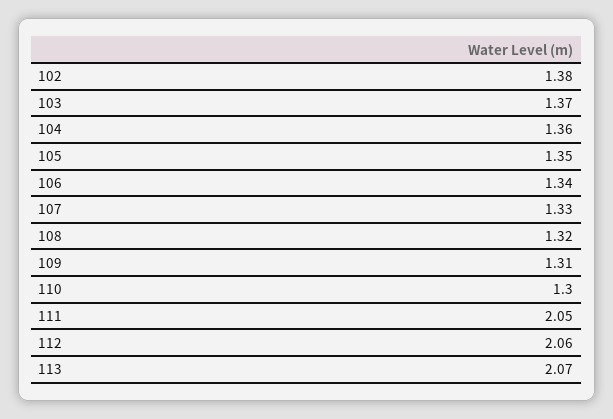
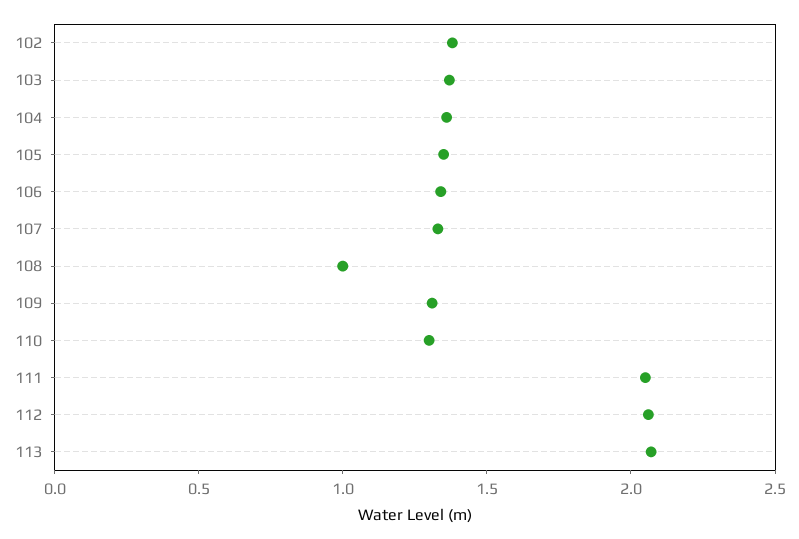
  {
    "102": 1.38,
    "103": 1.37,
    "104": 1.36,
    "105": 1.35,
    "106": 1.34,
    "107": 1.33,
-   "108": 1.32,
+   "108": 1,
    "109": 1.31,
    "110": 1.3,
    "111": 2.05,
    "112": 2.06,
    "113": 2.07
  }

